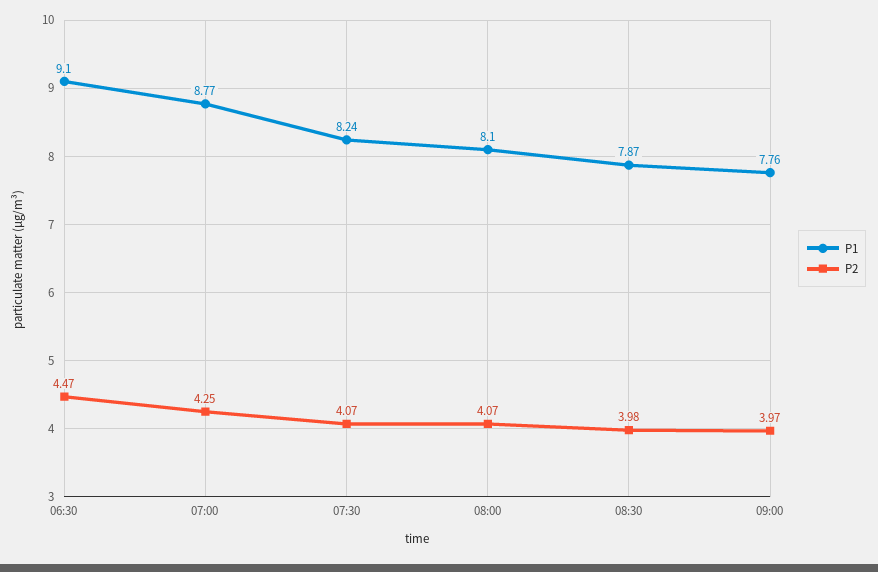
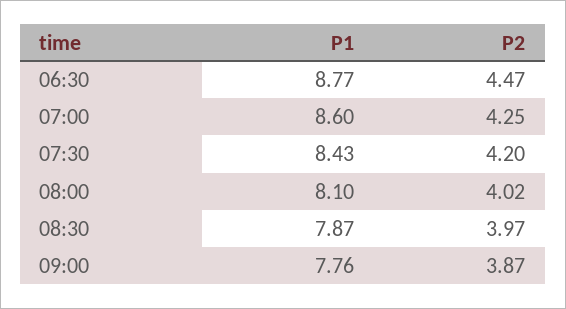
  {
    "P1": {
-     "06:30": 9.1,
+     "06:30": 8.77,
-     "07:00": 8.77,
+     "07:00": 8.6,
-     "07:30": 8.24,
+     "07:30": 8.43,
      "08:00": 8.1,
      "08:30": 7.87,
      "09:00": 7.76
    },
    "P2": {
      "06:30": 4.47,
      "07:00": 4.25,
-     "07:30": 4.07,
+     "07:30": 4.2,
-     "08:00": 4.07,
+     "08:00": 4.02,
-     "08:30": 3.98,
+     "08:30": 3.97,
-     "09:00": 3.97
+     "09:00": 3.87
    }
  }

